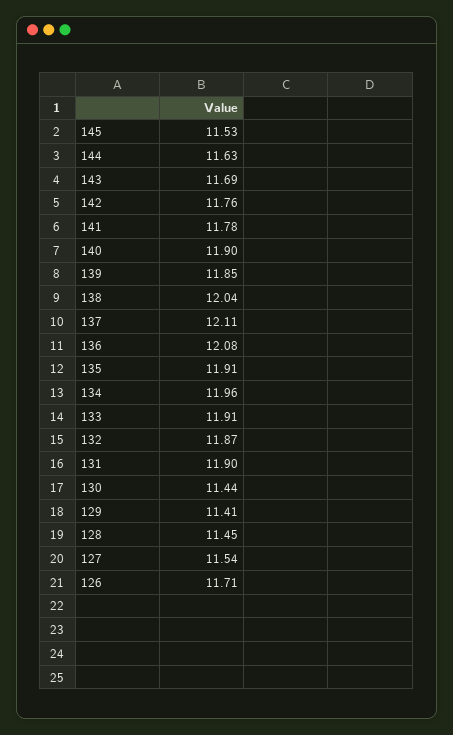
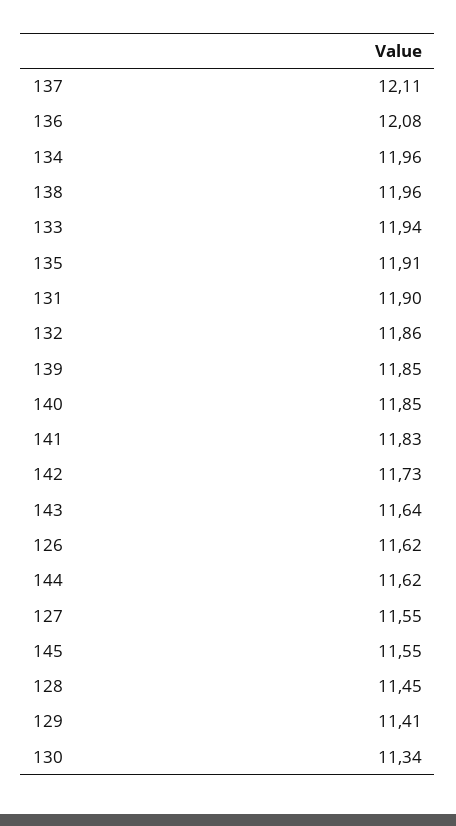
  {
-   "145": 11.53,
+   "145": 11.55,
-   "144": 11.63,
+   "144": 11.62,
-   "143": 11.69,
+   "143": 11.64,
-   "142": 11.76,
+   "142": 11.73,
-   "141": 11.78,
+   "141": 11.83,
-   "140": 11.9,
+   "140": 11.85,
    "139": 11.85,
-   "138": 12.04,
+   "138": 11.96,
    "137": 12.11,
    "136": 12.08,
    "135": 11.91,
    "134": 11.96,
-   "133": 11.91,
+   "133": 11.94,
-   "132": 11.87,
+   "132": 11.86,
    "131": 11.9,
-   "130": 11.44,
+   "130": 11.34,
    "129": 11.41,
    "128": 11.45,
-   "127": 11.54,
+   "127": 11.55,
-   "126": 11.71
+   "126": 11.62
  }

